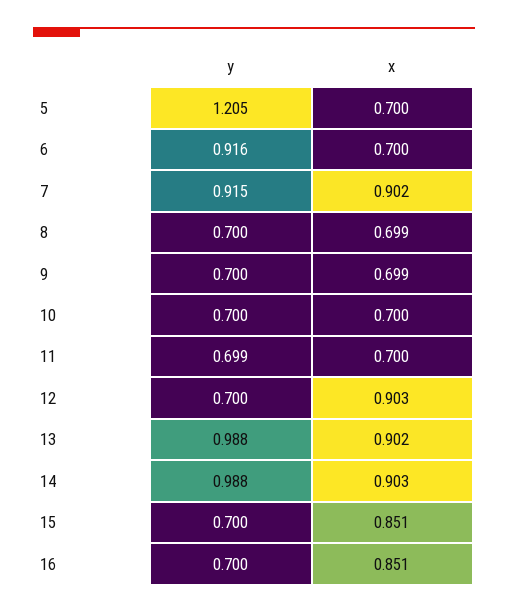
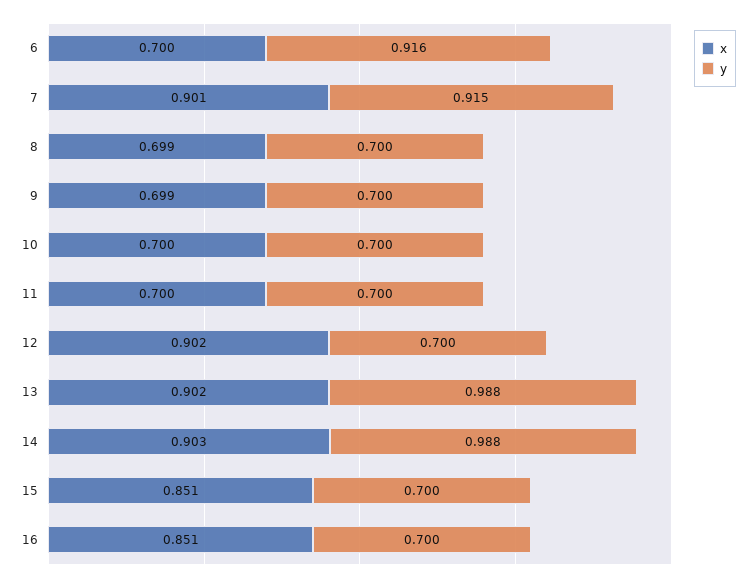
  {
    "y": {
-     "5": 1.205,
      "6": 0.916,
      "7": 0.915,
      "8": 0.7,
      "9": 0.7,
      "10": 0.7,
-     "11": 0.699,
+     "11": 0.7,
      "12": 0.7,
      "13": 0.988,
      "14": 0.988,
      "15": 0.7,
      "16": 0.7
    },
    "x": {
-     "5": 0.7,
      "6": 0.7,
-     "7": 0.902,
+     "7": 0.901,
      "8": 0.699,
      "9": 0.699,
      "10": 0.7,
      "11": 0.7,
-     "12": 0.903,
+     "12": 0.902,
      "13": 0.902,
      "14": 0.903,
      "15": 0.851,
      "16": 0.851
    }
  }

